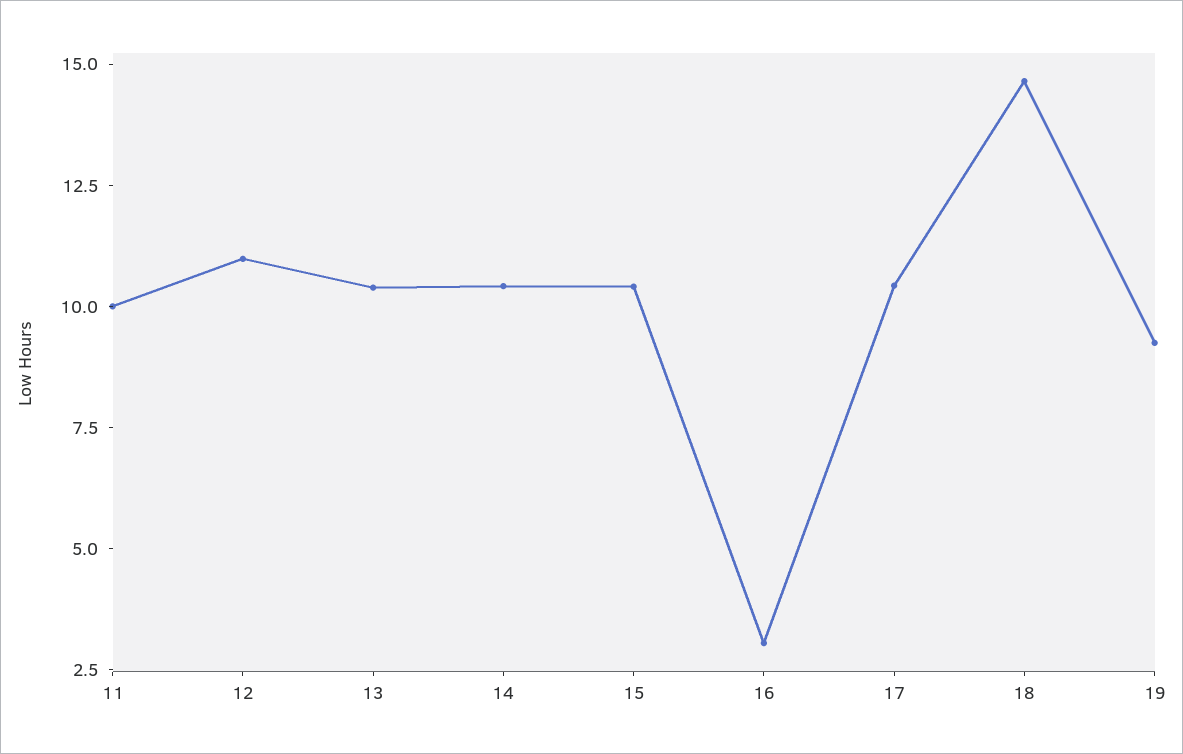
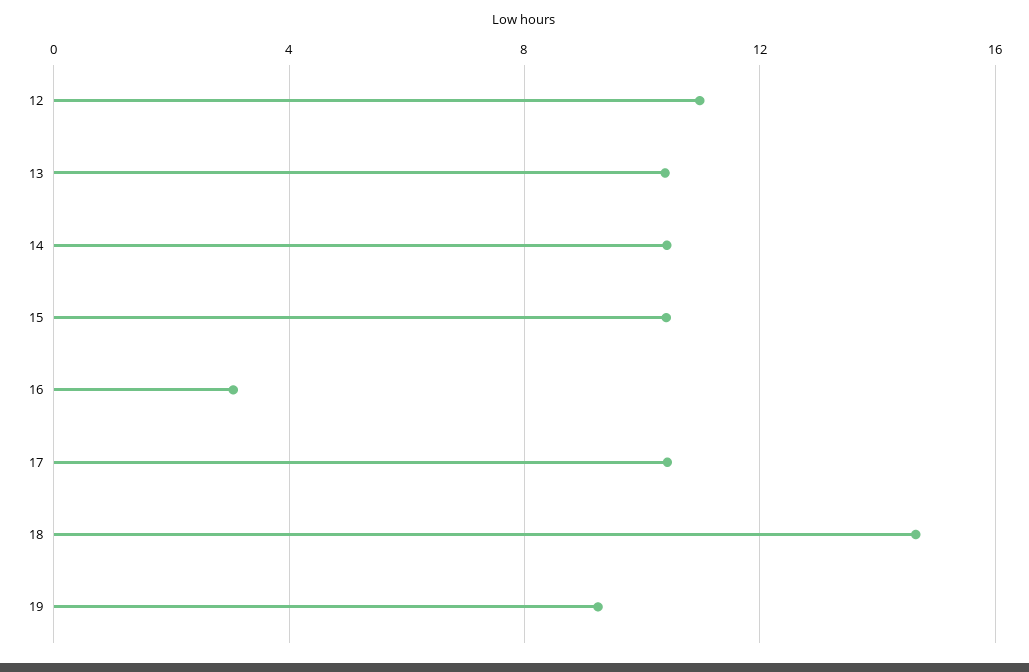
  {
-   "11": 10,
    "12": 11,
    "13": 10.5,
    "14": 10.5,
    "15": 10.5,
    "16": 3,
    "17": 10.5,
    "18": 14.5,
    "19": 9.5
  }

